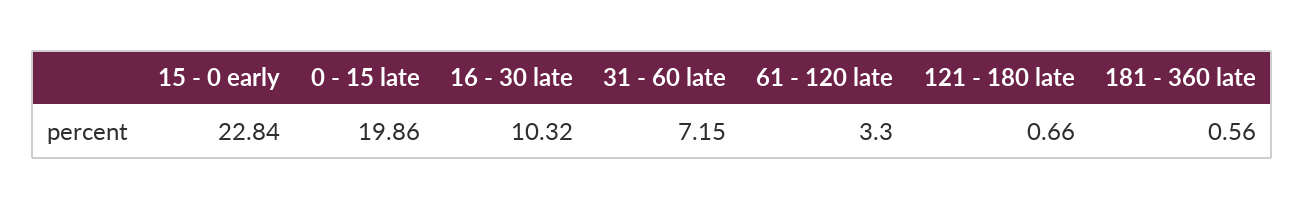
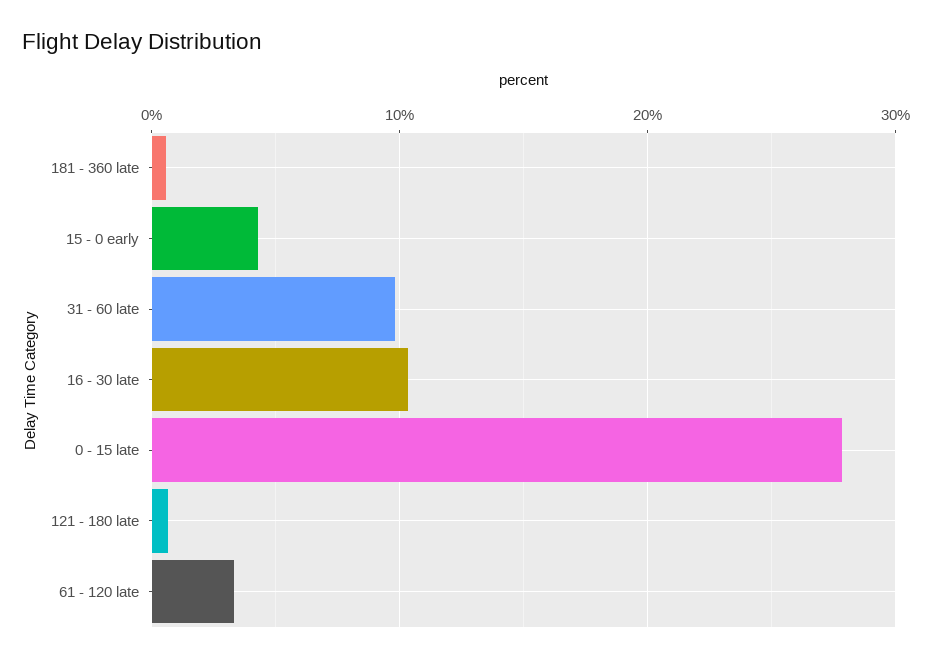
  {
-   "15 - 0 early": 22.84,
+   "15 - 0 early": 4,
-   "0 - 15 late": 19.86,
+   "0 - 15 late": 28,
    "16 - 30 late": 10.32,
-   "31 - 60 late": 7.15,
+   "31 - 60 late": 10,
    "61 - 120 late": 3.3,
    "121 - 180 late": 0.66,
    "181 - 360 late": 0.56
  }

